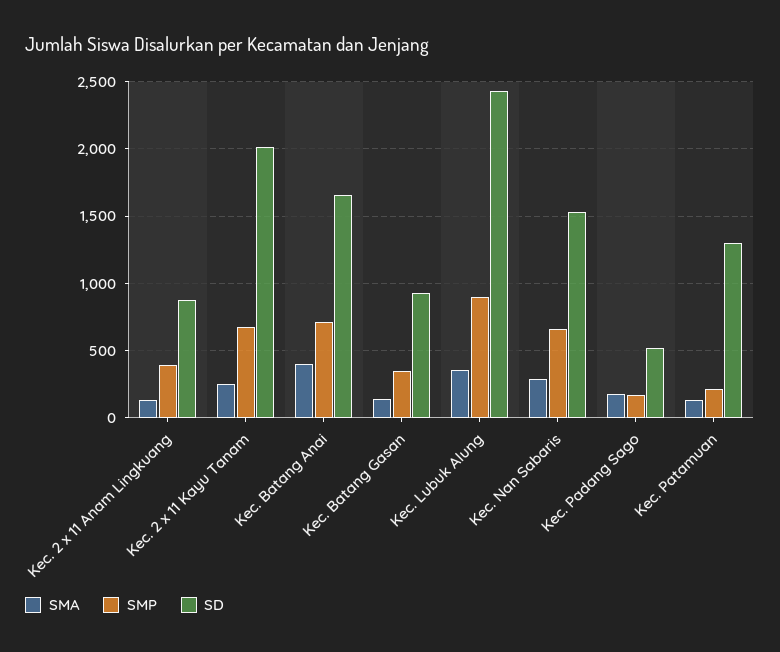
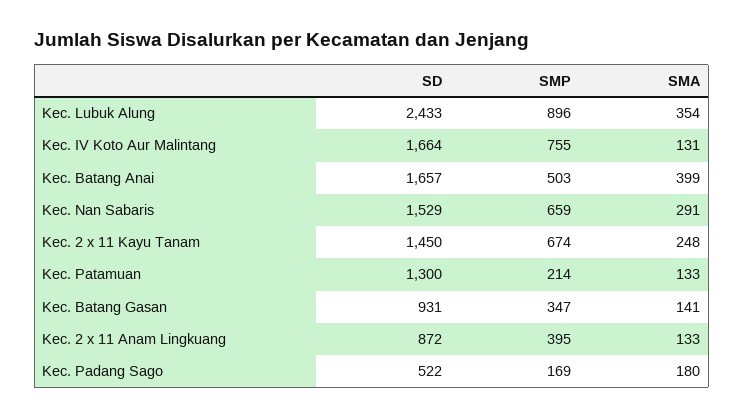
  {
    "SMA": {
      "Kec. 2 x 11 Anam Lingkuang": 133,
      "Kec. 2 x 11 Kayu Tanam": 248,
      "Kec. Batang Anai": 399,
      "Kec. Batang Gasan": 141,
      "Kec. Lubuk Alung": 354,
      "Kec. Nan Sabaris": 291,
      "Kec. Padang Sago": 180,
-     "Kec. Patamuan": 133
+     "Kec. Patamuan": 133,
+     "Kec. IV Koto Aur Malintang": 131
    },
    "SMP": {
      "Kec. 2 x 11 Anam Lingkuang": 395,
      "Kec. 2 x 11 Kayu Tanam": 674,
-     "Kec. Batang Anai": 700,
+     "Kec. Batang Anai": 503,
      "Kec. Batang Gasan": 347,
      "Kec. Lubuk Alung": 896,
      "Kec. Nan Sabaris": 659,
      "Kec. Padang Sago": 169,
-     "Kec. Patamuan": 214
+     "Kec. Patamuan": 214,
+     "Kec. IV Koto Aur Malintang": 755
    },
    "SD": {
      "Kec. 2 x 11 Anam Lingkuang": 872,
-     "Kec. 2 x 11 Kayu Tanam": 2000,
+     "Kec. 2 x 11 Kayu Tanam": 1450,
      "Kec. Batang Anai": 1657,
      "Kec. Batang Gasan": 931,
      "Kec. Lubuk Alung": 2433,
      "Kec. Nan Sabaris": 1529,
      "Kec. Padang Sago": 522,
-     "Kec. Patamuan": 1300
+     "Kec. Patamuan": 1300,
+     "Kec. IV Koto Aur Malintang": 1664
    }
  }

